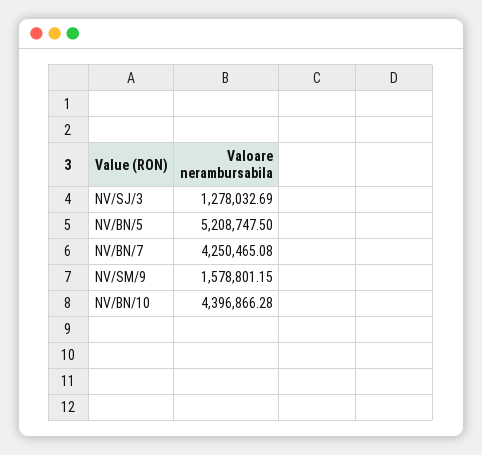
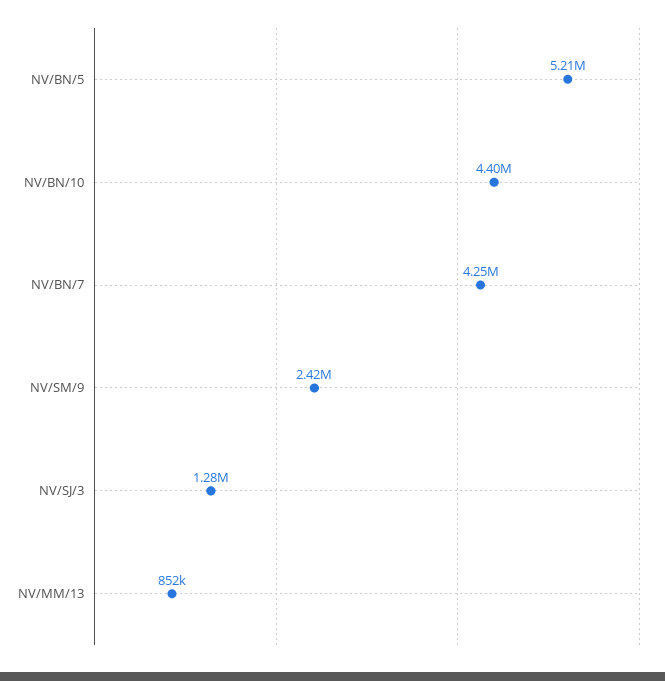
  {
    "NV/SJ/3": 1278032.69,
    "NV/BN/5": 5208747.5,
    "NV/BN/7": 4250465.08,
-   "NV/SM/9": 1578801.15,
+   "NV/SM/9": 2420000,
-   "NV/BN/10": 4396866.28
+   "NV/BN/10": 4396866.28,
+   "NV/MM/13": 852000
  }

